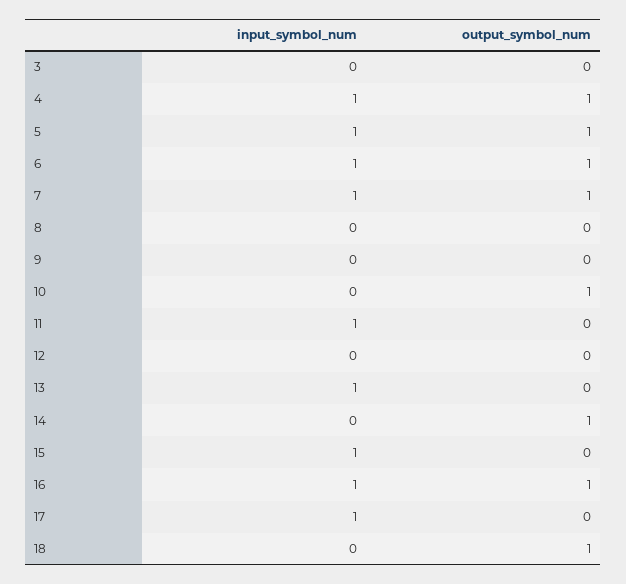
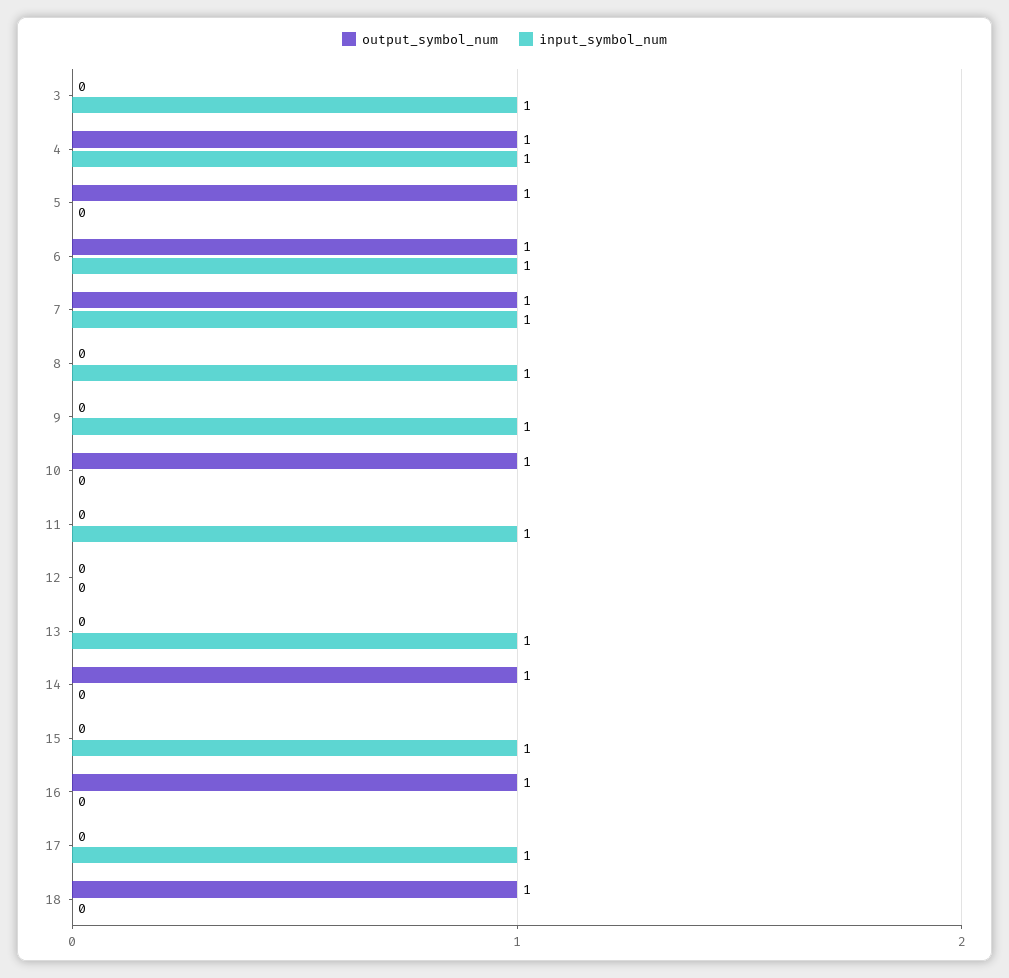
  {
    "input_symbol_num": {
-     "3": 0,
+     "3": 1,
      "4": 1,
-     "5": 1,
+     "5": 0,
      "6": 1,
      "7": 1,
-     "8": 0,
+     "8": 1,
-     "9": 0,
+     "9": 1,
      "10": 0,
      "11": 1,
      "12": 0,
      "13": 1,
      "14": 0,
      "15": 1,
-     "16": 1,
+     "16": 0,
      "17": 1,
      "18": 0
    },
    "output_symbol_num": {
      "3": 0,
      "4": 1,
      "5": 1,
      "6": 1,
      "7": 1,
      "8": 0,
      "9": 0,
      "10": 1,
      "11": 0,
      "12": 0,
      "13": 0,
      "14": 1,
      "15": 0,
      "16": 1,
      "17": 0,
      "18": 1
    }
  }

